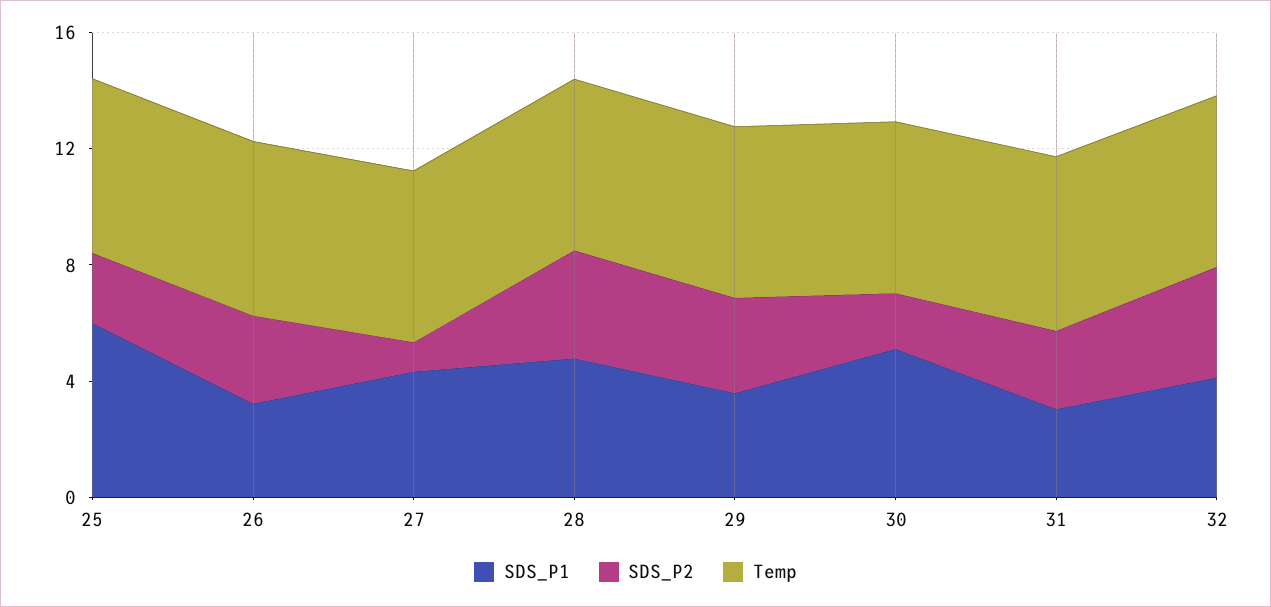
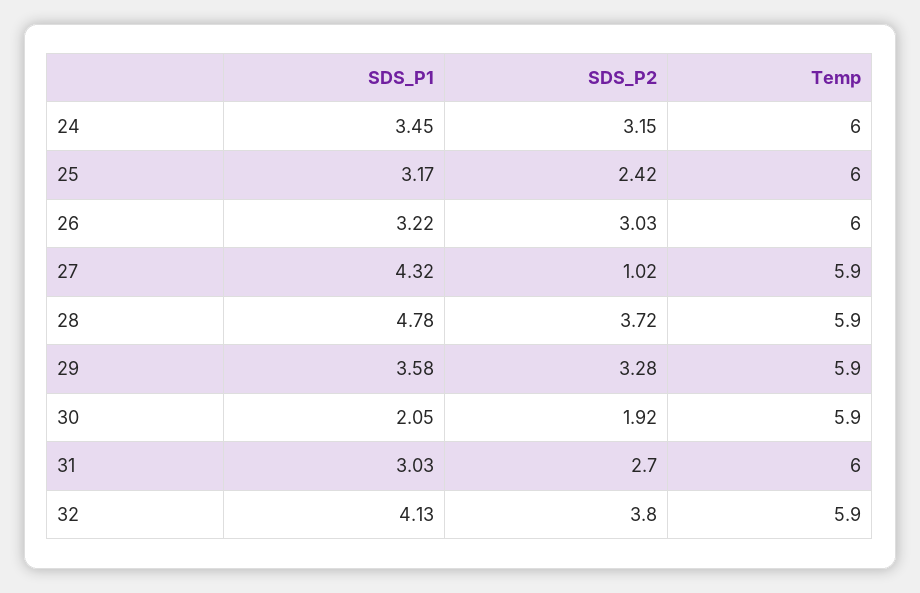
  {
    "SDS_P1": {
-     "25": 6,
+     "25": 3.17,
      "26": 3.22,
      "27": 4.32,
      "28": 4.78,
      "29": 3.58,
-     "30": 5,
+     "30": 2.05,
      "31": 3.03,
-     "32": 4.13
+     "32": 4.13,
+     "24": 3.45
    },
    "SDS_P2": {
      "25": 2.42,
      "26": 3.03,
      "27": 1.02,
      "28": 3.72,
      "29": 3.28,
      "30": 1.92,
      "31": 2.7,
-     "32": 3.8
+     "32": 3.8,
+     "24": 3.15
    },
    "Temp": {
      "25": 6,
      "26": 6,
      "27": 5.9,
      "28": 5.9,
      "29": 5.9,
      "30": 5.9,
      "31": 6,
-     "32": 5.9
+     "32": 5.9,
+     "24": 6
    }
  }

